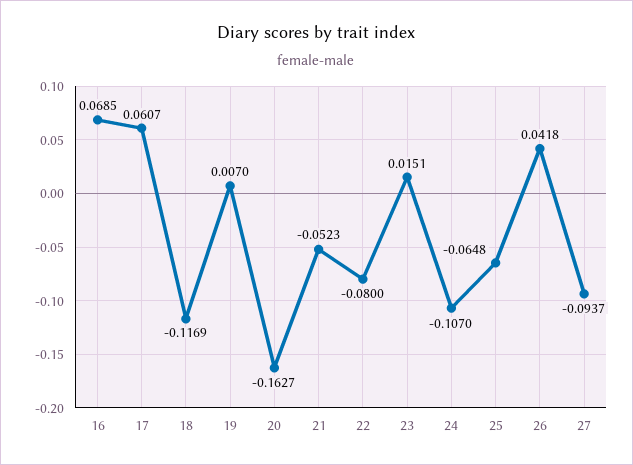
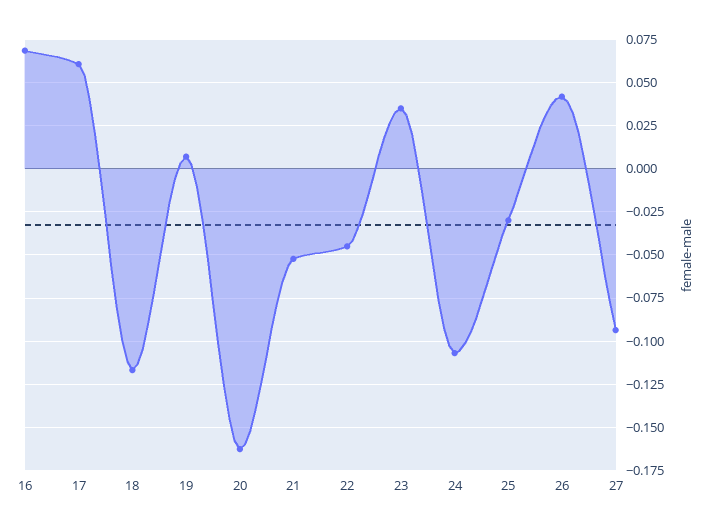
  {
    "16": 0.0685,
    "17": 0.0607,
    "18": -0.1169,
    "19": 0.007,
    "20": -0.1627,
    "21": -0.0523,
-   "22": -0.08,
+   "22": -0.045,
-   "23": 0.0151,
+   "23": 0.035,
    "24": -0.107,
-   "25": -0.0648,
+   "25": -0.03,
    "26": 0.0418,
    "27": -0.0937
  }

